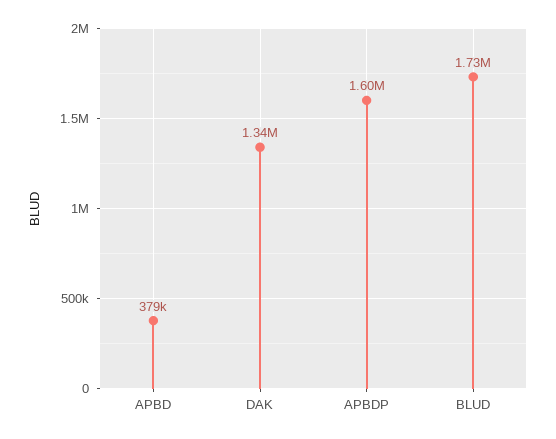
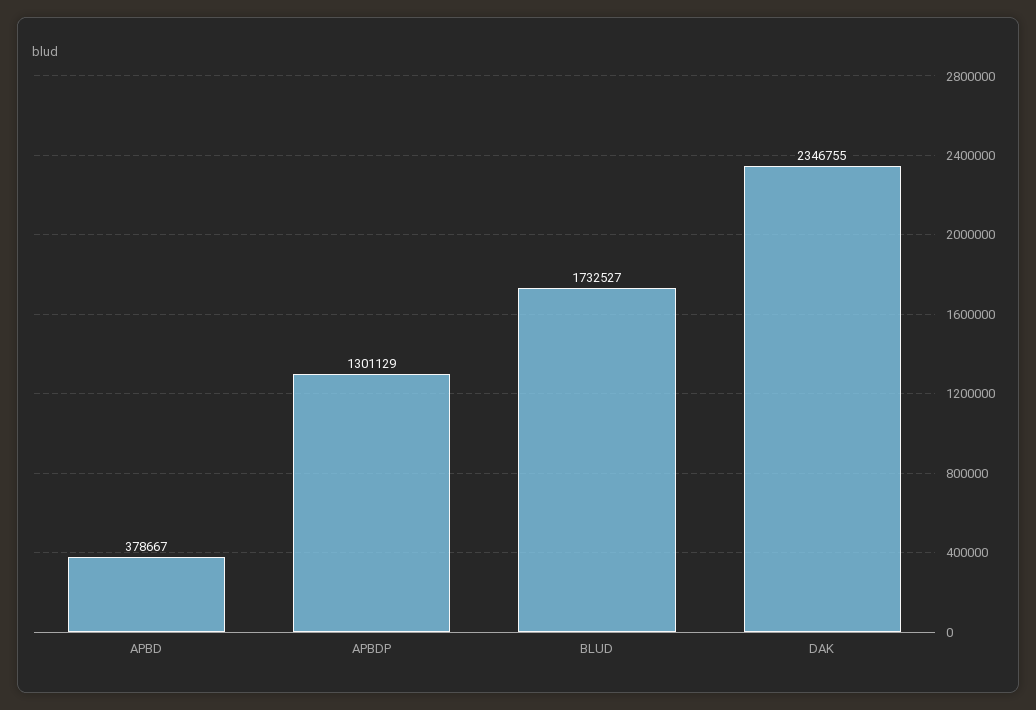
  {
    "APBD": 378667,
-   "DAK": 1340000,
+   "DAK": 2346755,
-   "APBDP": 1600000,
+   "APBDP": 1301129,
    "BLUD": 1732527
  }

